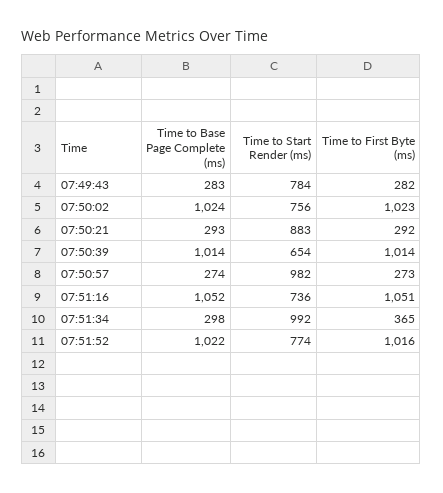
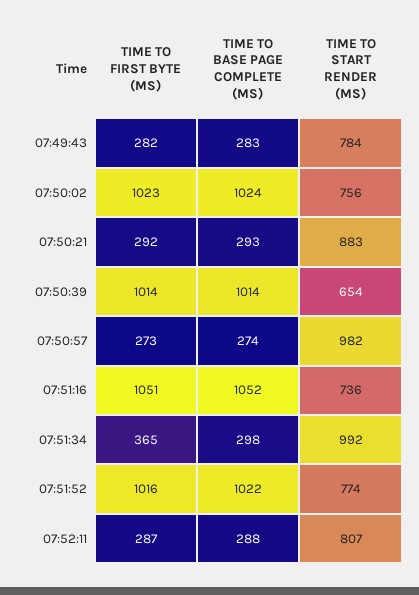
  {
    "Time to Base Page Complete (ms)": {
      "07:49:43": 283,
      "07:50:02": 1024,
      "07:50:21": 293,
      "07:50:39": 1014,
      "07:50:57": 274,
      "07:51:16": 1052,
      "07:51:34": 298,
-     "07:51:52": 1022
+     "07:51:52": 1022,
+     "07:52:11": 288
    },
    "Time to Start Render (ms)": {
      "07:49:43": 784,
      "07:50:02": 756,
      "07:50:21": 883,
      "07:50:39": 654,
      "07:50:57": 982,
      "07:51:16": 736,
      "07:51:34": 992,
-     "07:51:52": 774
+     "07:51:52": 774,
+     "07:52:11": 807
    },
    "Time to First Byte (ms)": {
      "07:49:43": 282,
      "07:50:02": 1023,
      "07:50:21": 292,
      "07:50:39": 1014,
      "07:50:57": 273,
      "07:51:16": 1051,
      "07:51:34": 365,
-     "07:51:52": 1016
+     "07:51:52": 1016,
+     "07:52:11": 287
    }
  }

